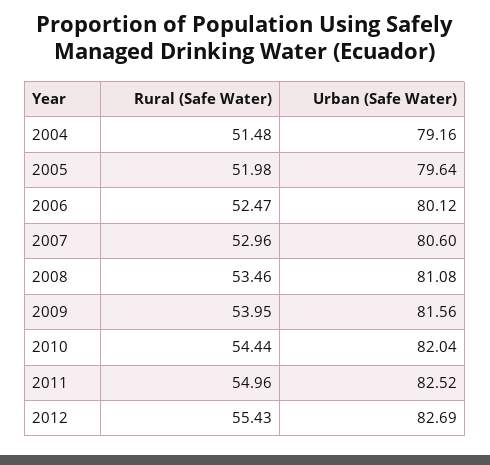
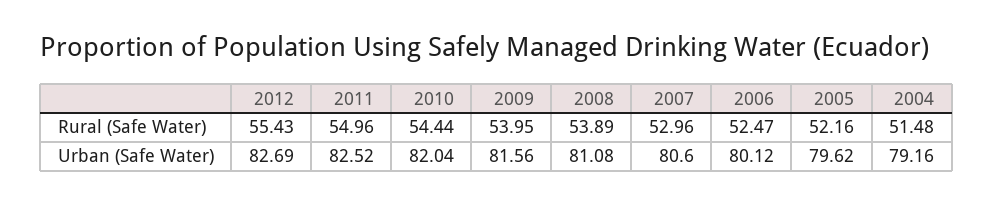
  {
    "Rural (Safe Water)": {
      "2004": 51.48,
-     "2005": 51.98,
+     "2005": 52.16,
      "2006": 52.47,
      "2007": 52.96,
-     "2008": 53.46,
+     "2008": 53.89,
      "2009": 53.95,
      "2010": 54.44,
      "2011": 54.96,
      "2012": 55.43
    },
    "Urban (Safe Water)": {
      "2004": 79.16,
-     "2005": 79.64,
+     "2005": 79.62,
      "2006": 80.12,
      "2007": 80.6,
      "2008": 81.08,
      "2009": 81.56,
      "2010": 82.04,
      "2011": 82.52,
      "2012": 82.69
    }
  }

